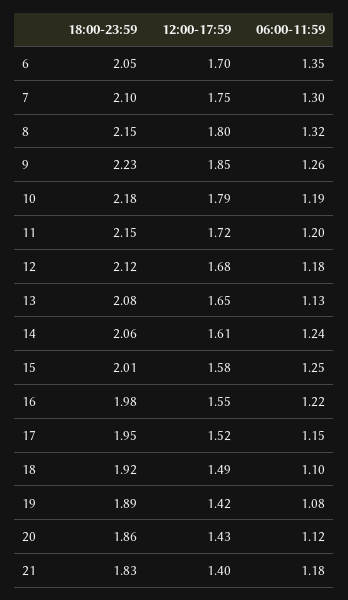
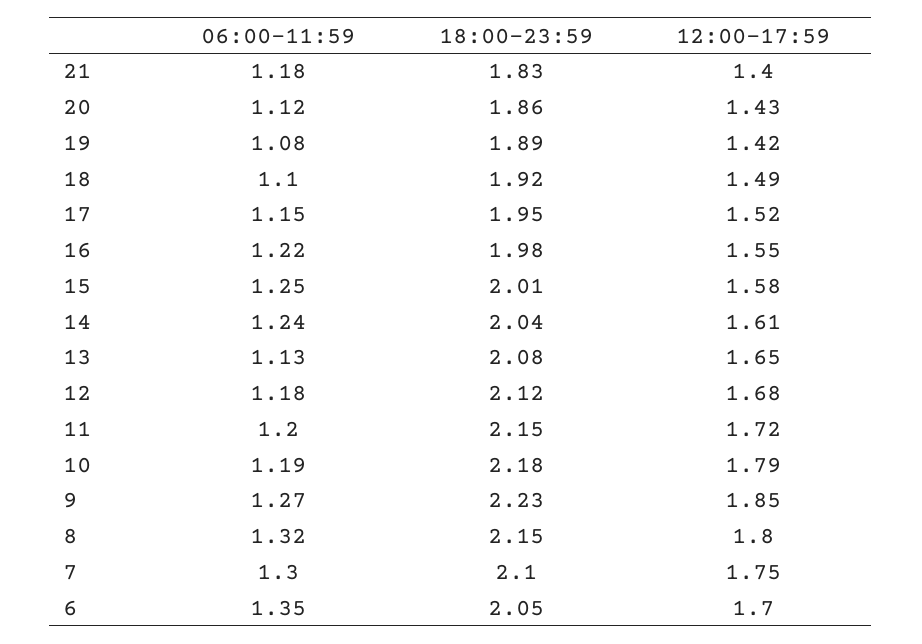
  {
    "18:00-23:59": {
      "6": 2.05,
      "7": 2.1,
      "8": 2.15,
      "9": 2.23,
      "10": 2.18,
      "11": 2.15,
      "12": 2.12,
      "13": 2.08,
-     "14": 2.06,
+     "14": 2.04,
      "15": 2.01,
      "16": 1.98,
      "17": 1.95,
      "18": 1.92,
      "19": 1.89,
      "20": 1.86,
      "21": 1.83
    },
    "12:00-17:59": {
      "6": 1.7,
      "7": 1.75,
      "8": 1.8,
      "9": 1.85,
      "10": 1.79,
      "11": 1.72,
      "12": 1.68,
      "13": 1.65,
      "14": 1.61,
      "15": 1.58,
      "16": 1.55,
      "17": 1.52,
      "18": 1.49,
      "19": 1.42,
      "20": 1.43,
      "21": 1.4
    },
    "06:00-11:59": {
      "6": 1.35,
      "7": 1.3,
      "8": 1.32,
-     "9": 1.26,
+     "9": 1.27,
      "10": 1.19,
      "11": 1.2,
      "12": 1.18,
      "13": 1.13,
      "14": 1.24,
      "15": 1.25,
      "16": 1.22,
      "17": 1.15,
      "18": 1.1,
      "19": 1.08,
      "20": 1.12,
      "21": 1.18
    }
  }

